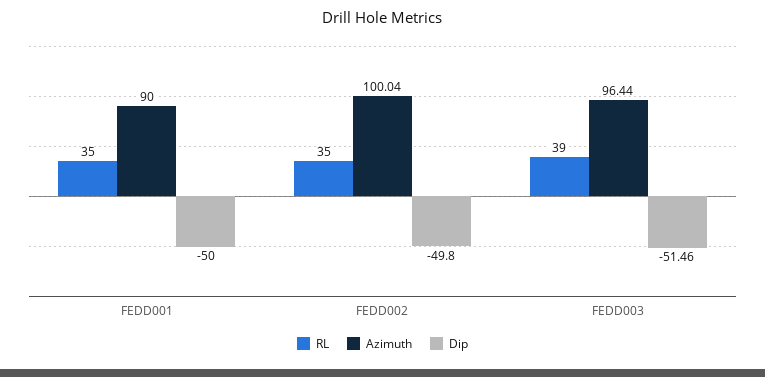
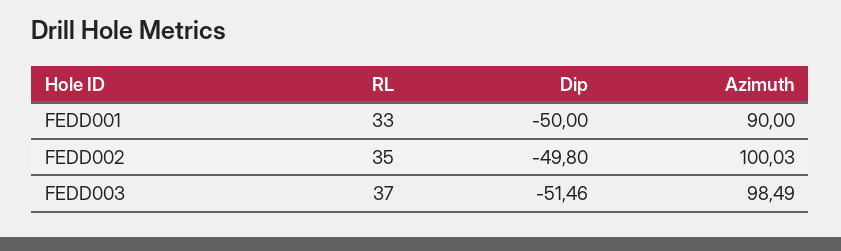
  {
    "RL": {
-     "FEDD001": 35,
+     "FEDD001": 33,
      "FEDD002": 35,
-     "FEDD003": 39
+     "FEDD003": 37
    },
    "Azimuth": {
      "FEDD001": 90,
-     "FEDD002": 100.04,
+     "FEDD002": 100.03,
-     "FEDD003": 96.44
+     "FEDD003": 98.49
    },
    "Dip": {
      "FEDD001": -50,
      "FEDD002": -49.8,
      "FEDD003": -51.46
    }
  }

